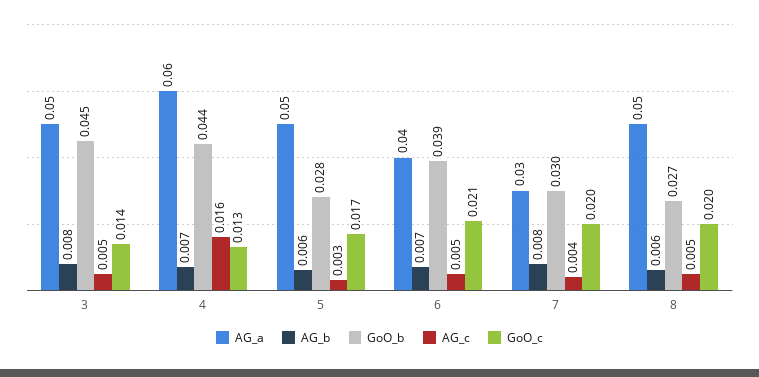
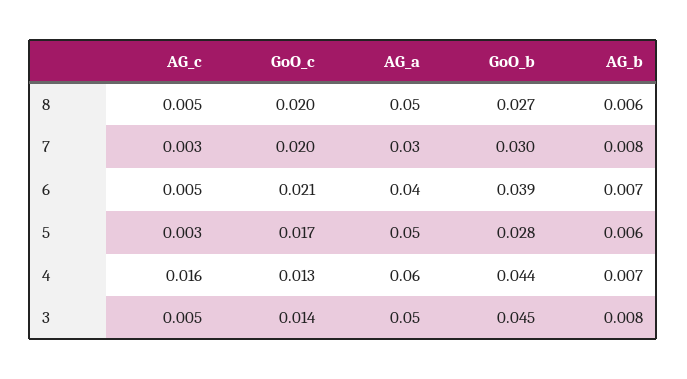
  {
    "AG_a": {
      "3": 0.05,
      "4": 0.06,
      "5": 0.05,
      "6": 0.04,
      "7": 0.03,
      "8": 0.05
    },
    "AG_b": {
      "3": 0.008,
      "4": 0.007,
      "5": 0.006,
      "6": 0.007,
      "7": 0.008,
      "8": 0.006
    },
    "GoO_b": {
      "3": 0.045,
      "4": 0.044,
      "5": 0.028,
      "6": 0.039,
      "7": 0.03,
      "8": 0.027
    },
    "AG_c": {
      "3": 0.005,
      "4": 0.016,
      "5": 0.003,
      "6": 0.005,
-     "7": 0.004,
+     "7": 0.003,
      "8": 0.005
    },
    "GoO_c": {
      "3": 0.014,
      "4": 0.013,
      "5": 0.017,
      "6": 0.021,
      "7": 0.02,
      "8": 0.02
    }
  }

